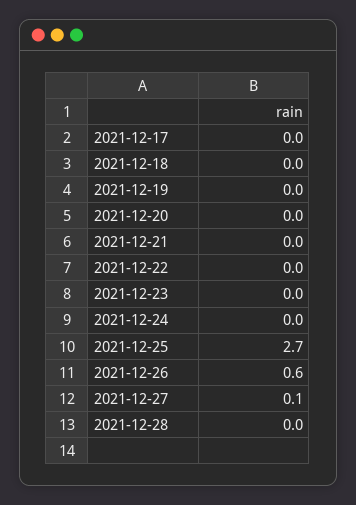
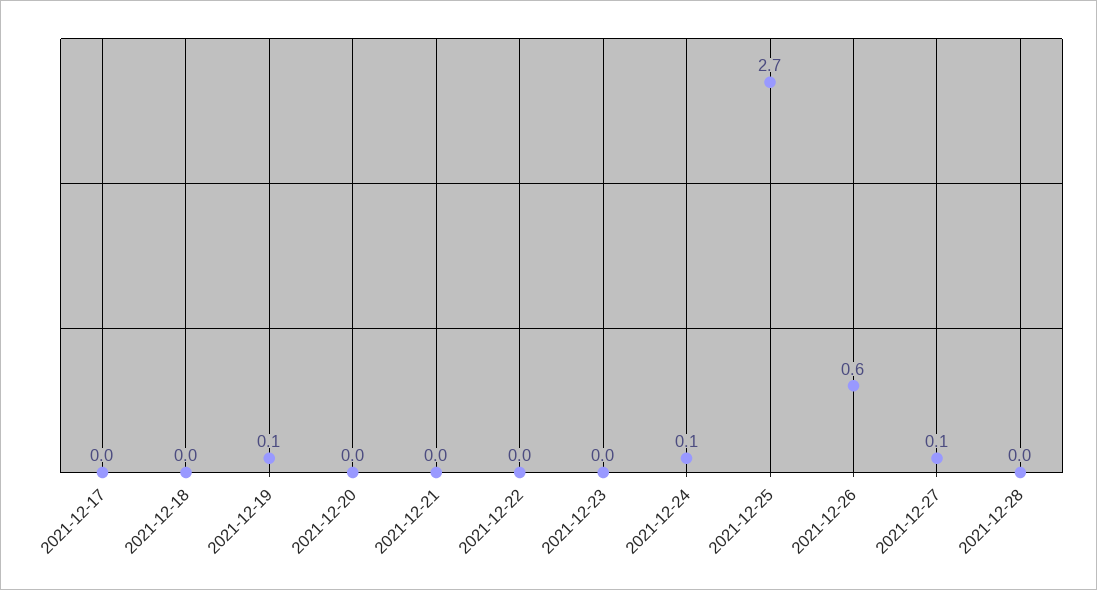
  {
    "2021-12-17": 0,
    "2021-12-18": 0,
-   "2021-12-19": 0,
+   "2021-12-19": 0.1,
    "2021-12-20": 0,
    "2021-12-21": 0,
    "2021-12-22": 0,
    "2021-12-23": 0,
-   "2021-12-24": 0,
+   "2021-12-24": 0.1,
    "2021-12-25": 2.7,
    "2021-12-26": 0.6,
    "2021-12-27": 0.1,
    "2021-12-28": 0
  }

